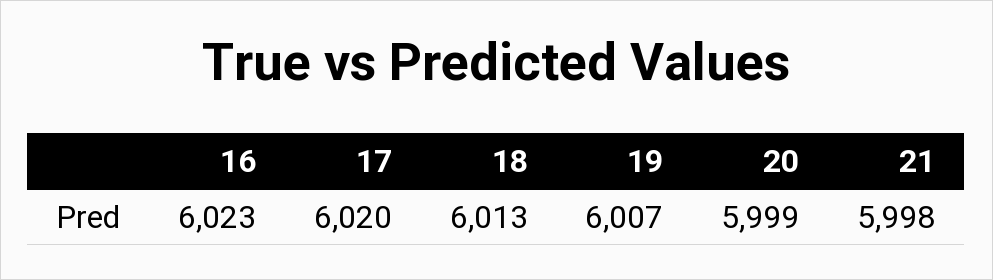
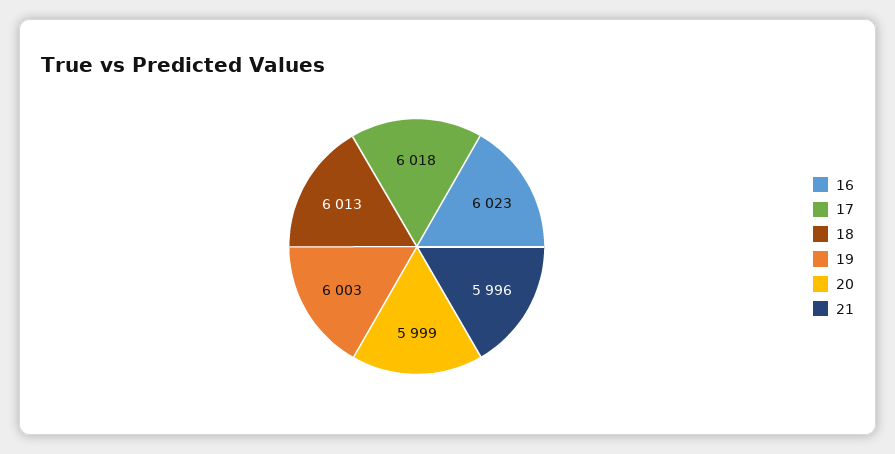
  {
    "16": 6023,
-   "17": 6020,
+   "17": 6018,
    "18": 6013,
-   "19": 6007,
+   "19": 6003,
    "20": 5999,
-   "21": 5998
+   "21": 5996
  }

